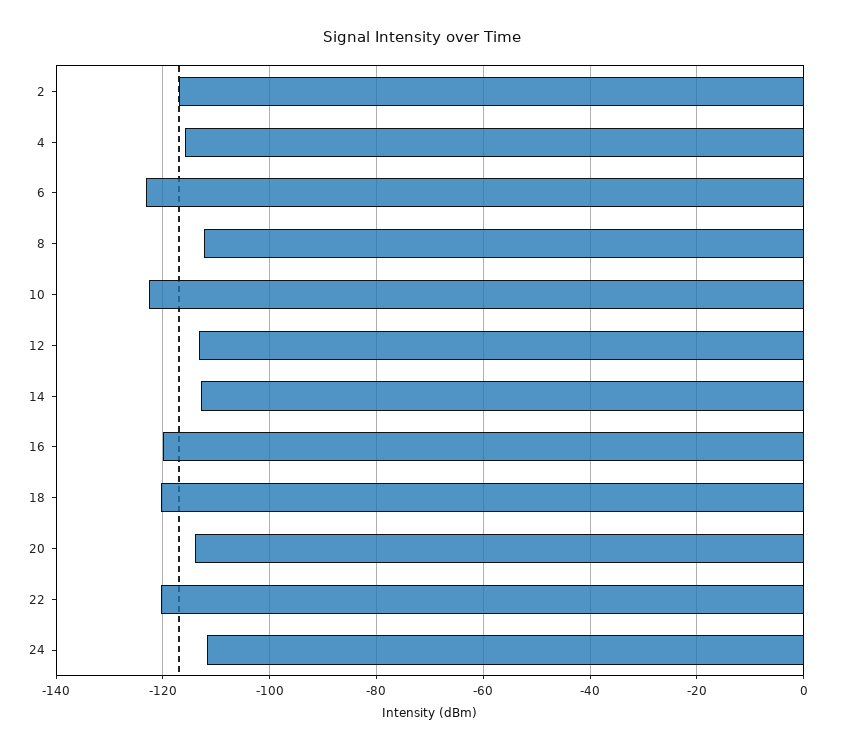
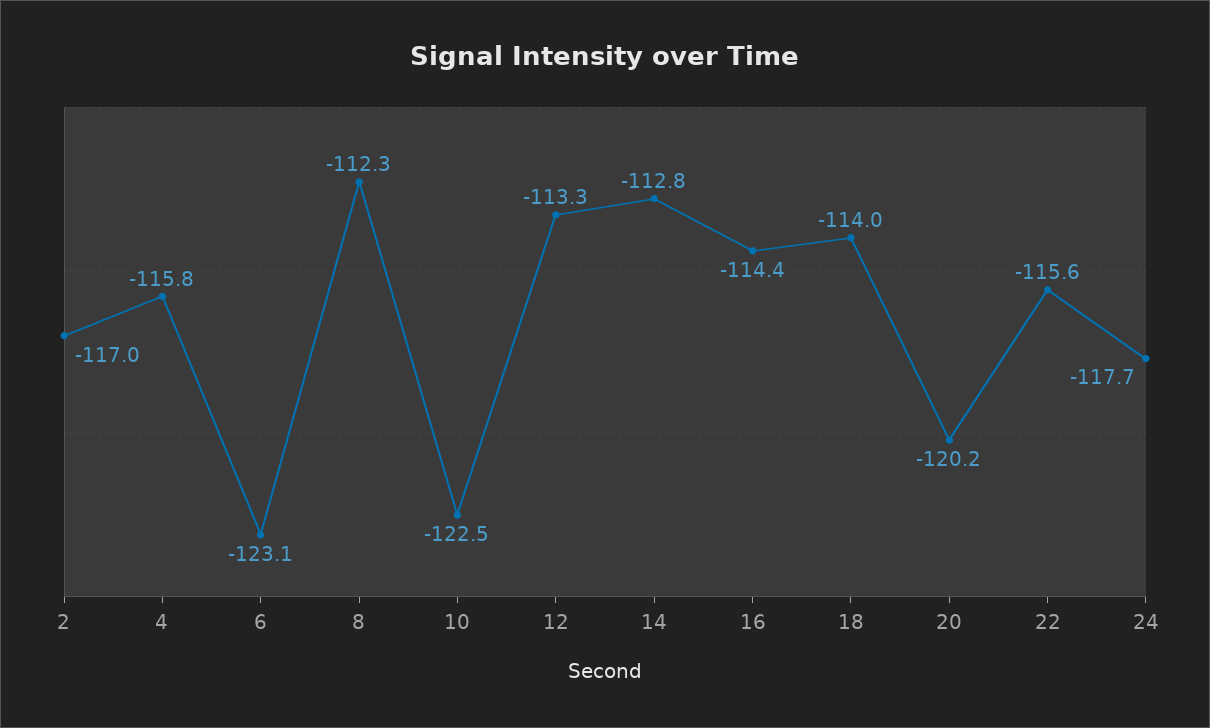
  {
    "2": -117,
    "4": -115.8,
    "6": -123.1,
    "8": -112.3,
    "10": -122.5,
    "12": -113.3,
    "14": -112.8,
-   "16": -120,
+   "16": -114.4,
-   "18": -120,
+   "18": -114,
-   "20": -114,
+   "20": -120.2,
-   "22": -120,
+   "22": -115.6,
-   "24": -112
+   "24": -117.7
  }

